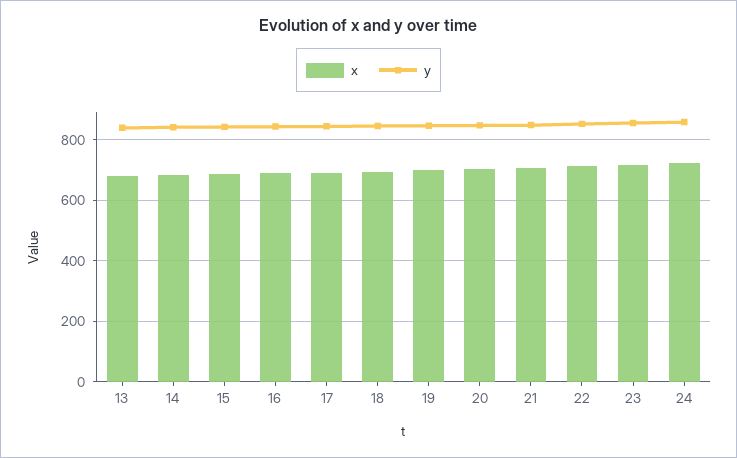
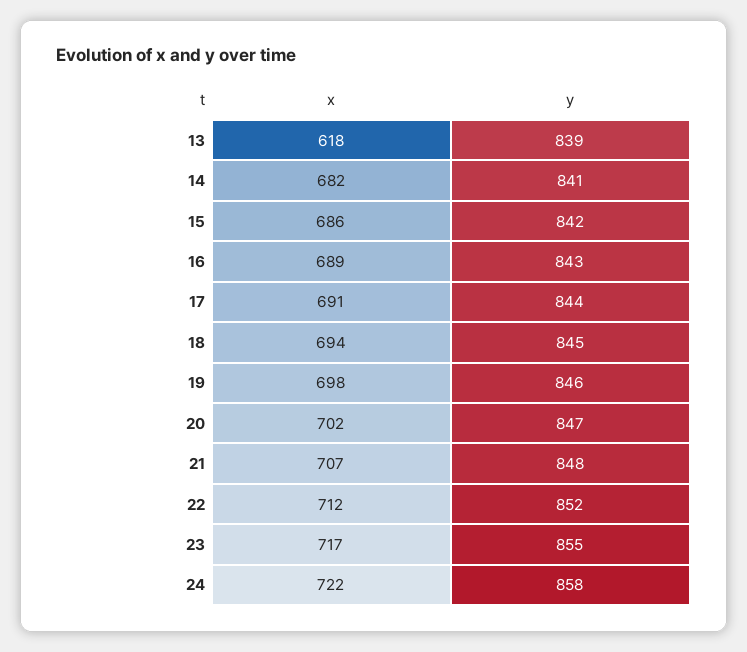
  {
    "x": {
-     "13": 680,
+     "13": 618,
      "14": 682,
      "15": 686,
      "16": 689,
      "17": 691,
      "18": 694,
      "19": 698,
      "20": 702,
      "21": 707,
      "22": 712,
      "23": 717,
      "24": 722
    },
    "y": {
      "13": 839,
      "14": 841,
      "15": 842,
      "16": 843,
      "17": 844,
      "18": 845,
      "19": 846,
      "20": 847,
      "21": 848,
      "22": 852,
      "23": 855,
      "24": 858
    }
  }

